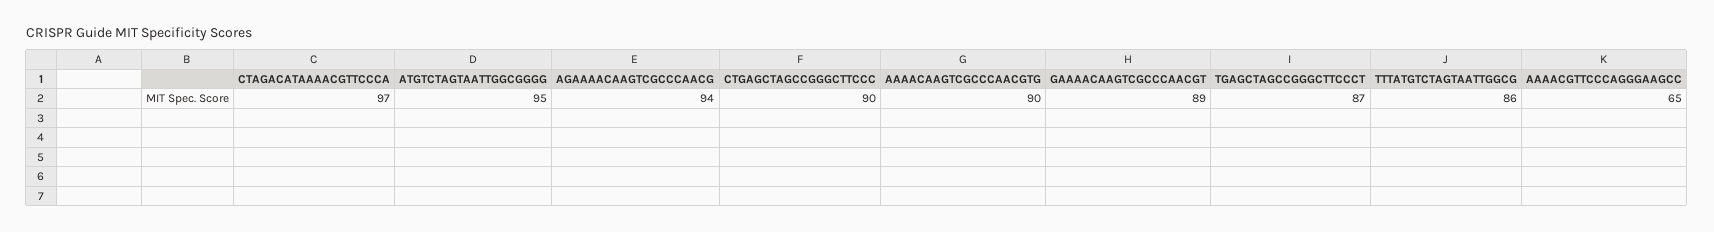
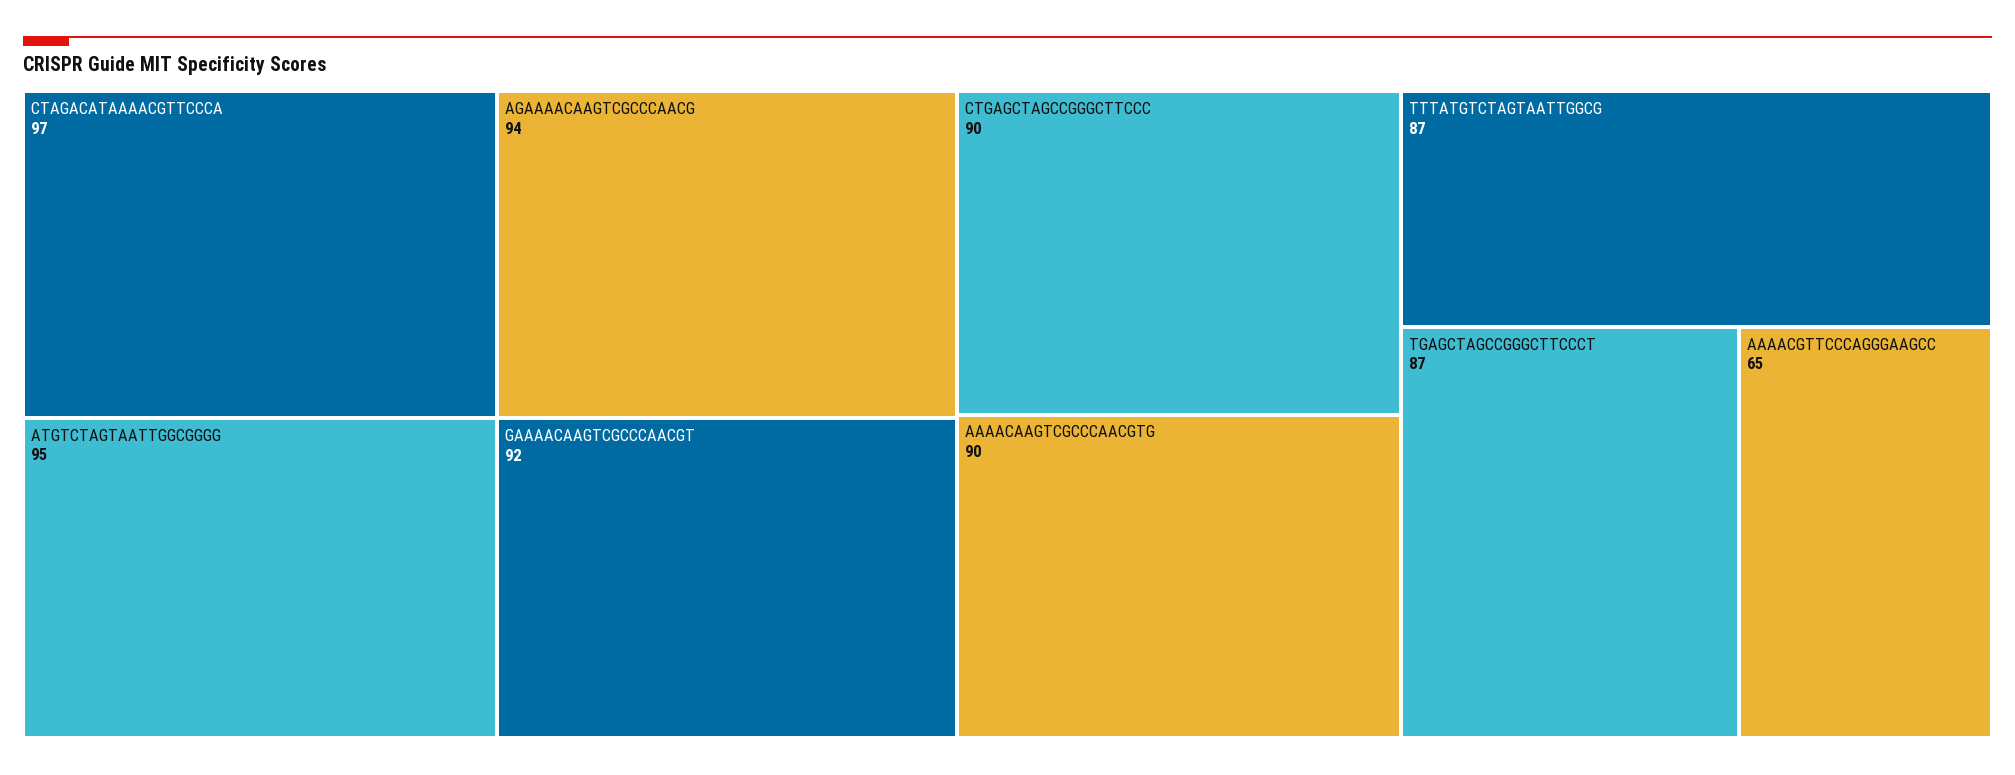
  {
    "CTAGACATAAAACGTTCCCA": 97,
    "ATGTCTAGTAATTGGCGGGG": 95,
    "AGAAAACAAGTCGCCCAACG": 94,
    "CTGAGCTAGCCGGGCTTCCC": 90,
    "AAAACAAGTCGCCCAACGTG": 90,
-   "GAAAACAAGTCGCCCAACGT": 89,
+   "GAAAACAAGTCGCCCAACGT": 92,
    "TGAGCTAGCCGGGCTTCCCT": 87,
-   "TTTATGTCTAGTAATTGGCG": 86,
+   "TTTATGTCTAGTAATTGGCG": 87,
    "AAAACGTTCCCAGGGAAGCC": 65
  }

